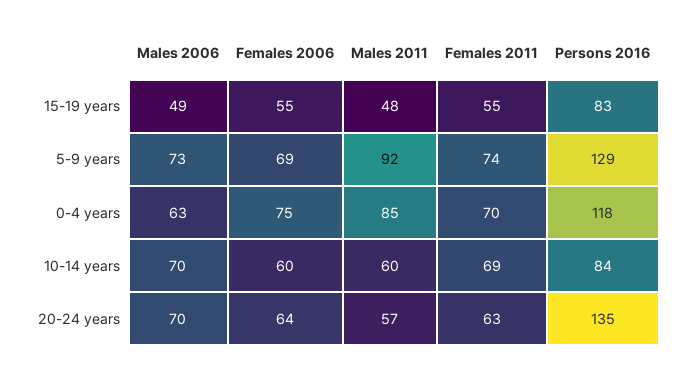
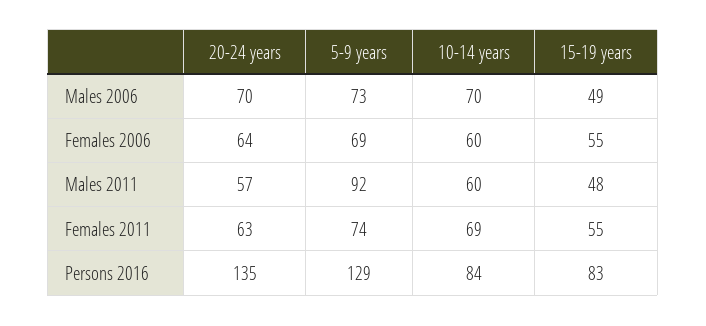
  {
    "Males 2006": {
      "15-19 years": 49,
      "5-9 years": 73,
-     "0-4 years": 63,
      "10-14 years": 70,
      "20-24 years": 70
    },
    "Females 2006": {
      "15-19 years": 55,
      "5-9 years": 69,
-     "0-4 years": 75,
      "10-14 years": 60,
      "20-24 years": 64
    },
    "Males 2011": {
      "15-19 years": 48,
      "5-9 years": 92,
-     "0-4 years": 85,
      "10-14 years": 60,
      "20-24 years": 57
    },
    "Females 2011": {
      "15-19 years": 55,
      "5-9 years": 74,
-     "0-4 years": 70,
      "10-14 years": 69,
      "20-24 years": 63
    },
    "Persons 2016": {
      "15-19 years": 83,
      "5-9 years": 129,
-     "0-4 years": 118,
      "10-14 years": 84,
      "20-24 years": 135
    }
  }

